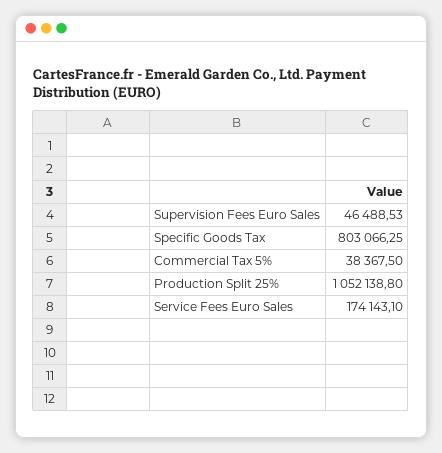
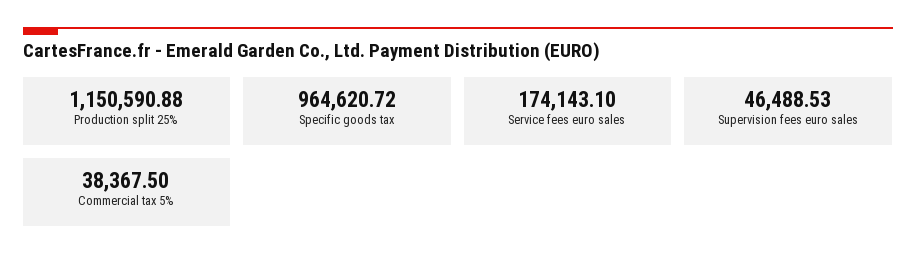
  {
    "Supervision Fees Euro Sales": 46488.53,
-   "Specific Goods Tax": 803066.25,
+   "Specific Goods Tax": 964620.72,
    "Commercial Tax 5%": 38367.5,
-   "Production Split 25%": 1052138.8,
+   "Production Split 25%": 1150590.88,
    "Service Fees Euro Sales": 174143.1
  }

